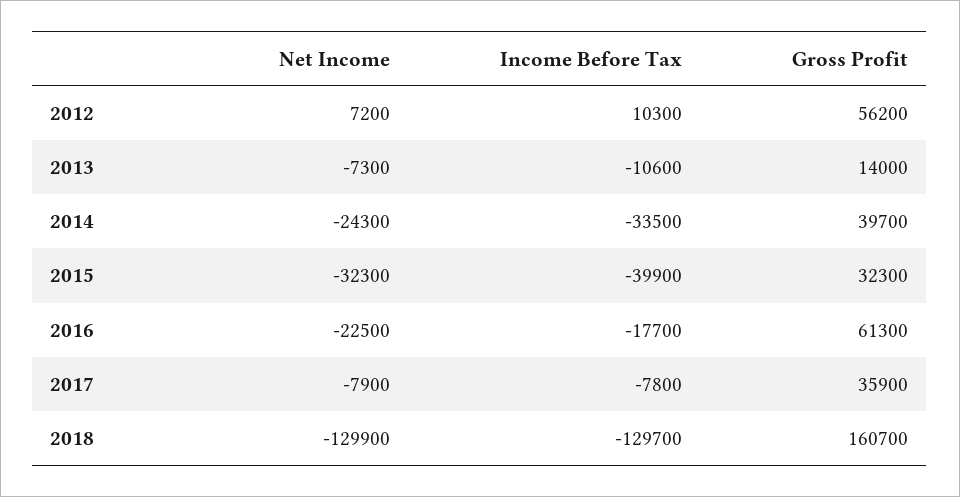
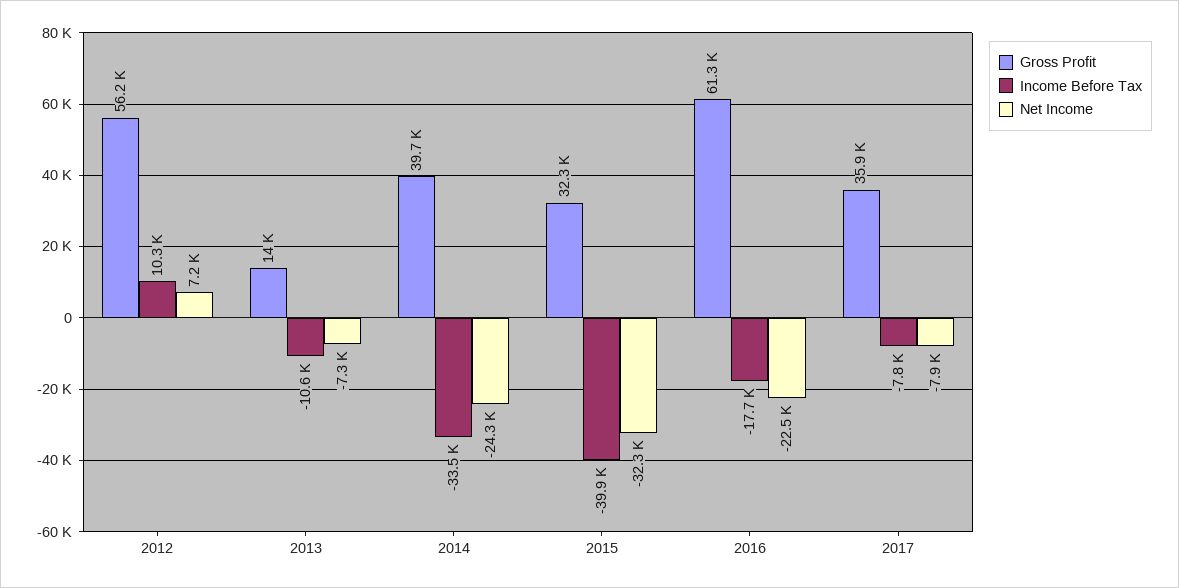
  {
    "Net Income": {
      "2012": 7200,
      "2013": -7300,
      "2014": -24300,
      "2015": -32300,
      "2016": -22500,
-     "2017": -7900,
+     "2017": -7900
-     "2018": -129900
    },
    "Income Before Tax": {
      "2012": 10300,
      "2013": -10600,
      "2014": -33500,
      "2015": -39900,
      "2016": -17700,
-     "2017": -7800,
+     "2017": -7800
-     "2018": -129700
    },
    "Gross Profit": {
      "2012": 56200,
      "2013": 14000,
      "2014": 39700,
      "2015": 32300,
      "2016": 61300,
-     "2017": 35900,
+     "2017": 35900
-     "2018": 160700
    }
  }

